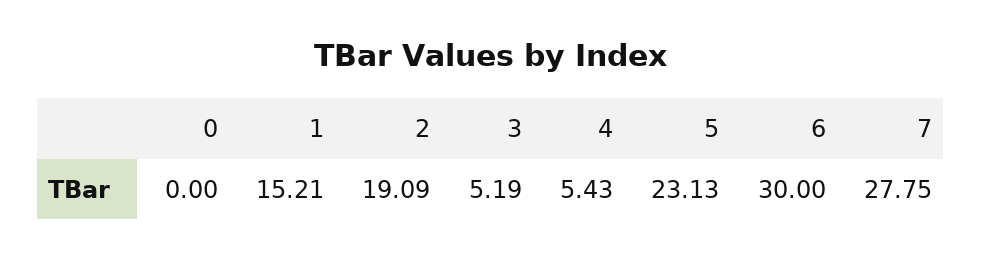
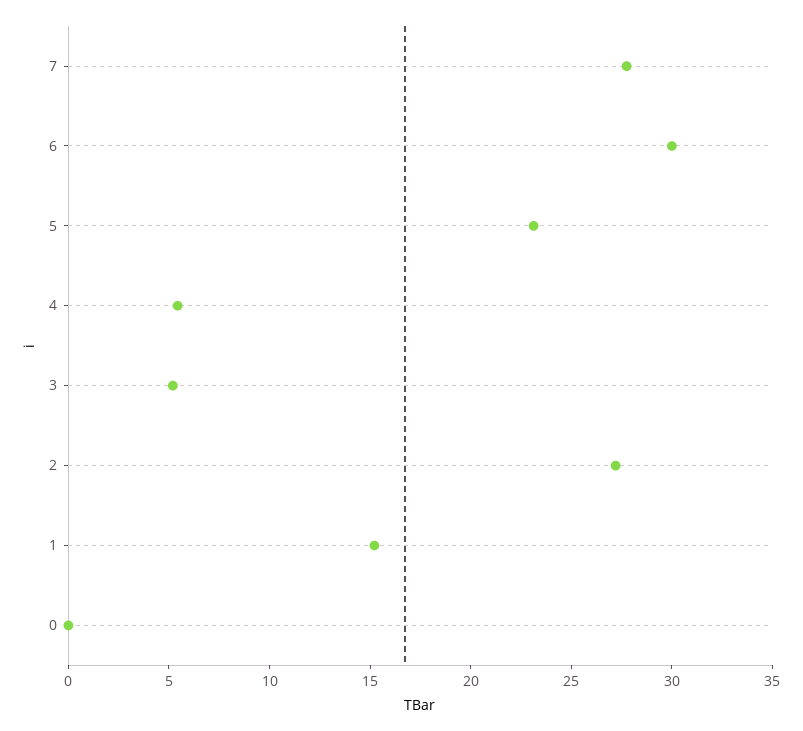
  {
    "0": 0,
    "1": 15.21,
-   "2": 19.09,
+   "2": 27,
    "3": 5.19,
    "4": 5.43,
    "5": 23.13,
    "6": 30,
    "7": 27.75
  }

